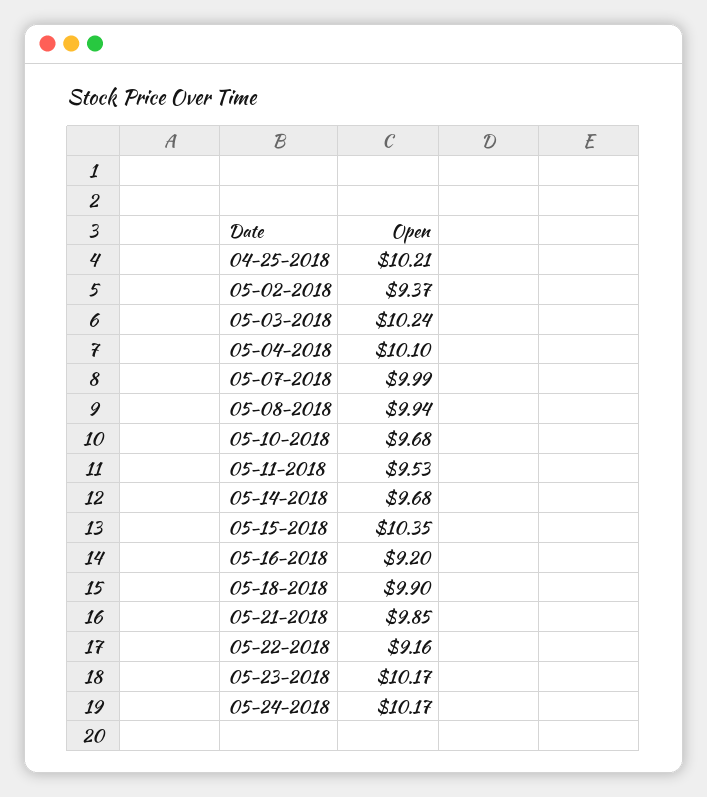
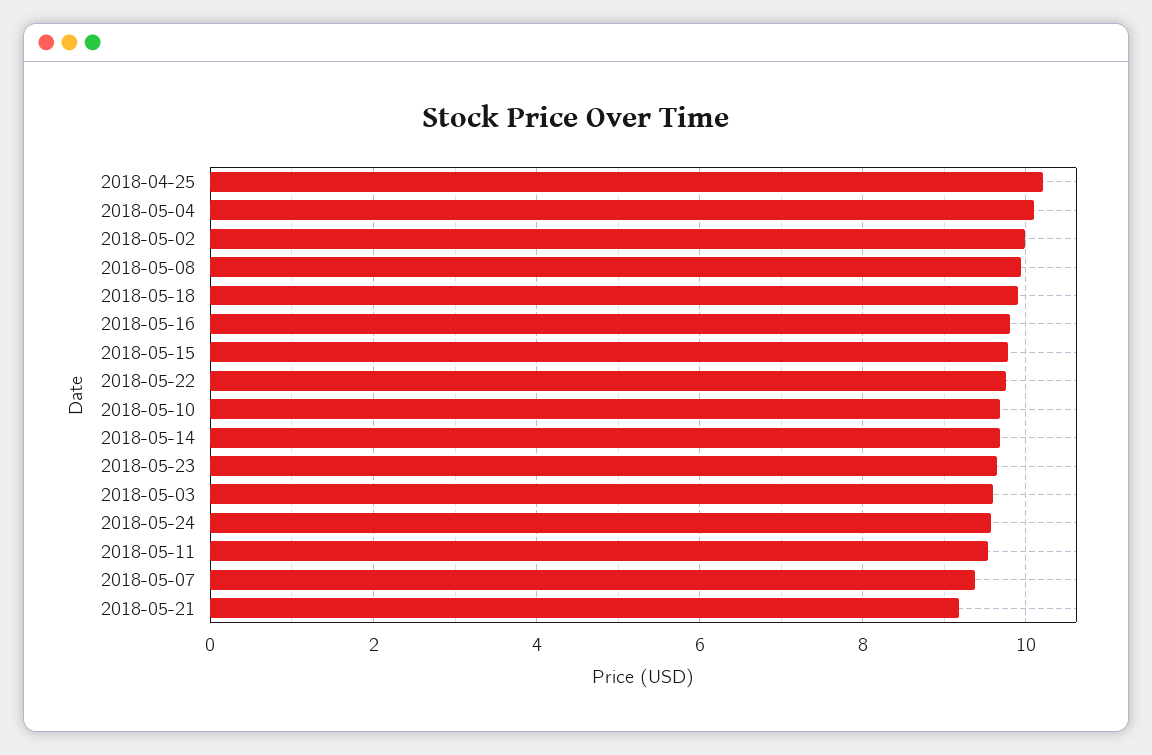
  {
    "04-25-2018": 10.21,
-   "05-02-2018": 9.37,
+   "05-02-2018": 10,
-   "05-03-2018": 10.24,
+   "05-03-2018": 9.6,
    "05-04-2018": 10.1,
-   "05-07-2018": 9.99,
+   "05-07-2018": 9.4,
    "05-08-2018": 9.94,
    "05-10-2018": 9.68,
    "05-11-2018": 9.53,
    "05-14-2018": 9.68,
-   "05-15-2018": 10.35,
+   "05-15-2018": 9.8,
-   "05-16-2018": 9.2,
+   "05-16-2018": 9.8,
    "05-18-2018": 9.9,
-   "05-21-2018": 9.85,
+   "05-21-2018": 9.2,
-   "05-22-2018": 9.16,
+   "05-22-2018": 9.8,
-   "05-23-2018": 10.17,
+   "05-23-2018": 9.6,
-   "05-24-2018": 10.17
+   "05-24-2018": 9.6
  }

